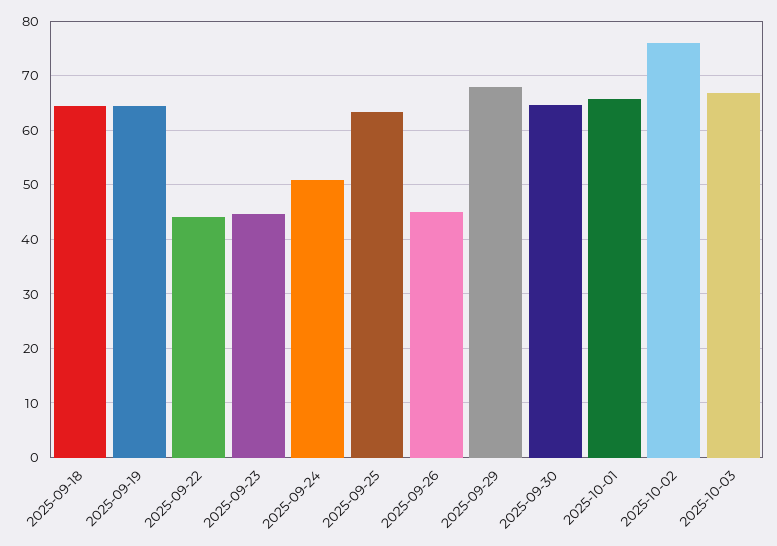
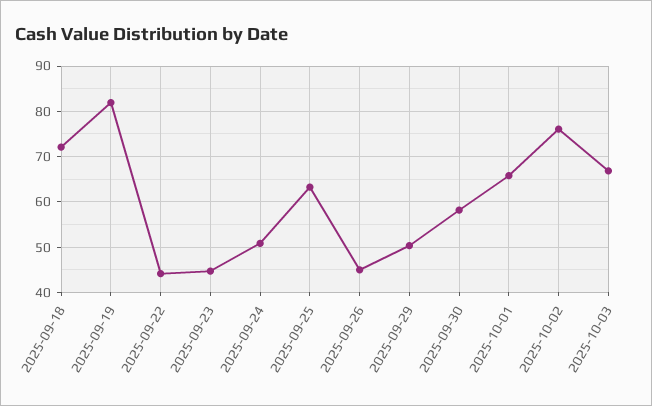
  {
-   "2025-09-18": 64,
+   "2025-09-18": 72,
-   "2025-09-19": 64,
+   "2025-09-19": 82,
    "2025-09-22": 44,
    "2025-09-23": 44,
    "2025-09-24": 50,
    "2025-09-25": 64,
    "2025-09-26": 46,
-   "2025-09-29": 68,
+   "2025-09-29": 50,
-   "2025-09-30": 64,
+   "2025-09-30": 58,
    "2025-10-01": 66,
    "2025-10-02": 76,
    "2025-10-03": 66
  }

